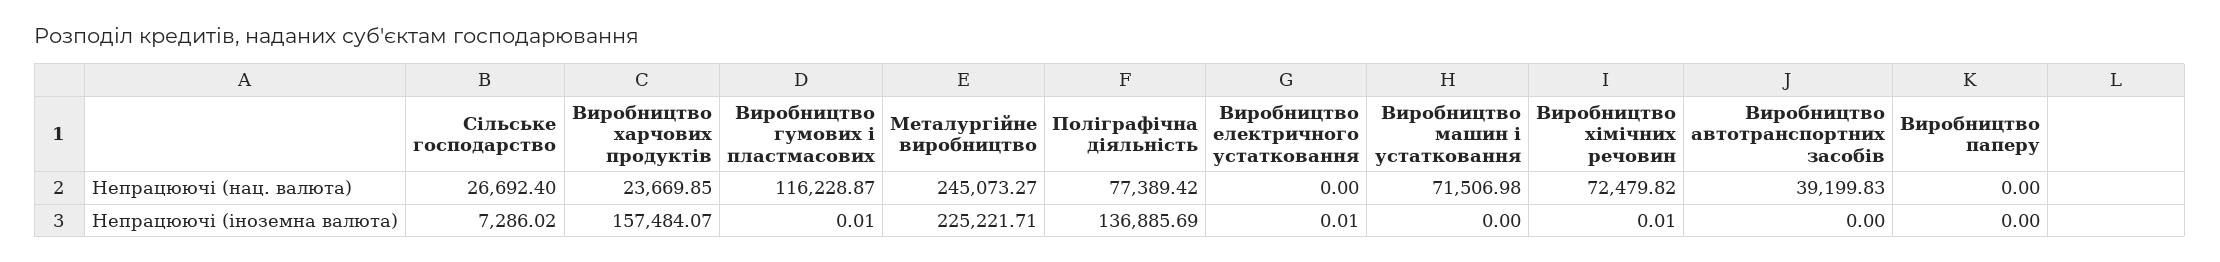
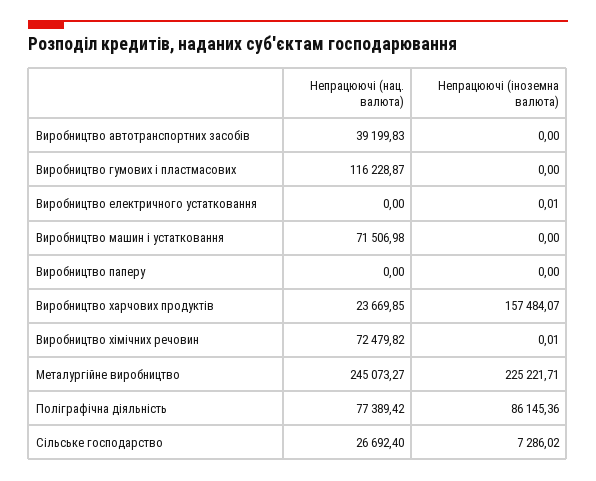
  {
    "Сільське господарство": {
      "Непрацюючі (нац. валюта)": 26692.4,
      "Непрацюючі (іноземна валюта)": 7286.02
    },
    "Виробництво харчових продуктів": {
      "Непрацюючі (нац. валюта)": 23669.85,
      "Непрацюючі (іноземна валюта)": 157484.07
    },
    "Виробництво гумових і пластмасових": {
      "Непрацюючі (нац. валюта)": 116228.87,
-     "Непрацюючі (іноземна валюта)": 0.01
+     "Непрацюючі (іноземна валюта)": 0
    },
    "Металургійне виробництво": {
      "Непрацюючі (нац. валюта)": 245073.27,
      "Непрацюючі (іноземна валюта)": 225221.71
    },
    "Поліграфічна діяльність": {
      "Непрацюючі (нац. валюта)": 77389.42,
-     "Непрацюючі (іноземна валюта)": 136885.69
+     "Непрацюючі (іноземна валюта)": 86145.36
    },
    "Виробництво електричного устатковання": {
      "Непрацюючі (нац. валюта)": 0,
      "Непрацюючі (іноземна валюта)": 0.01
    },
    "Виробництво машин і устатковання": {
      "Непрацюючі (нац. валюта)": 71506.98,
      "Непрацюючі (іноземна валюта)": 0
    },
    "Виробництво хімічних речовин": {
      "Непрацюючі (нац. валюта)": 72479.82,
      "Непрацюючі (іноземна валюта)": 0.01
    },
    "Виробництво автотранспортних засобів": {
      "Непрацюючі (нац. валюта)": 39199.83,
      "Непрацюючі (іноземна валюта)": 0
    },
    "Виробництво паперу": {
      "Непрацюючі (нац. валюта)": 0,
      "Непрацюючі (іноземна валюта)": 0
    }
  }

